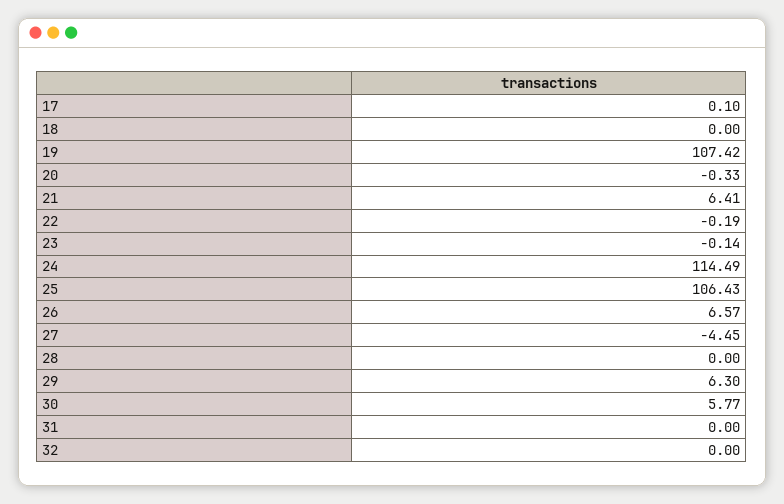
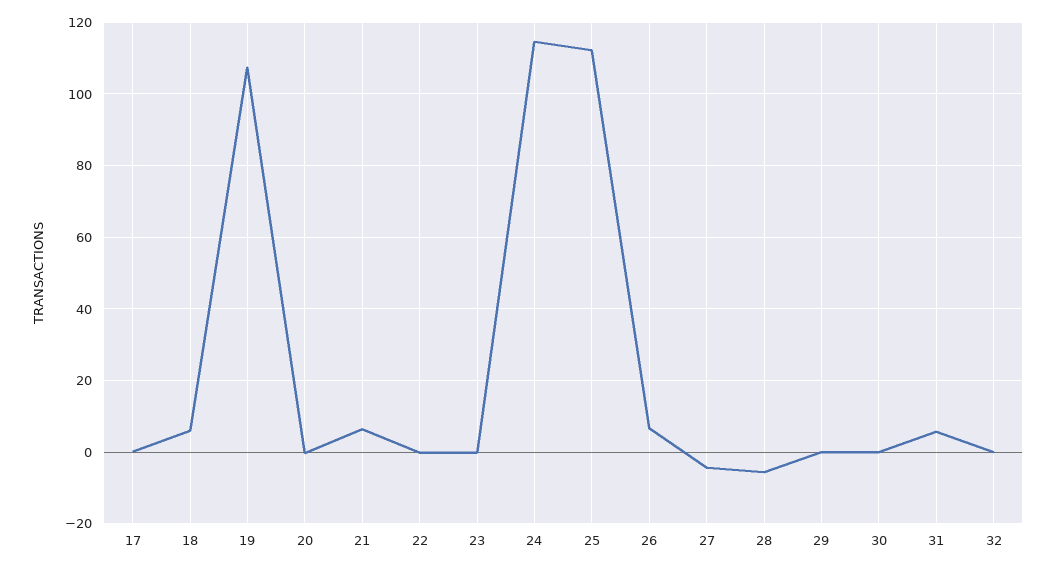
  {
    "17": 0.1,
-   "18": 0,
+   "18": 6,
    "19": 107.42,
    "20": -0.33,
    "21": 6.41,
    "22": -0.19,
    "23": -0.14,
    "24": 114.49,
-   "25": 106.43,
+   "25": 112,
    "26": 6.57,
    "27": -4.45,
-   "28": 0,
+   "28": -6,
-   "29": 6.3,
+   "29": 0,
-   "30": 5.77,
+   "30": 0,
-   "31": 0,
+   "31": 6,
    "32": 0
  }

